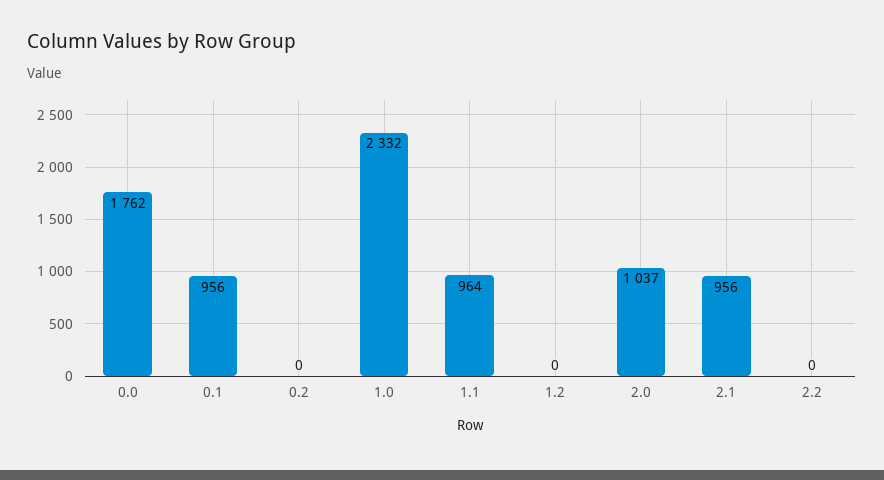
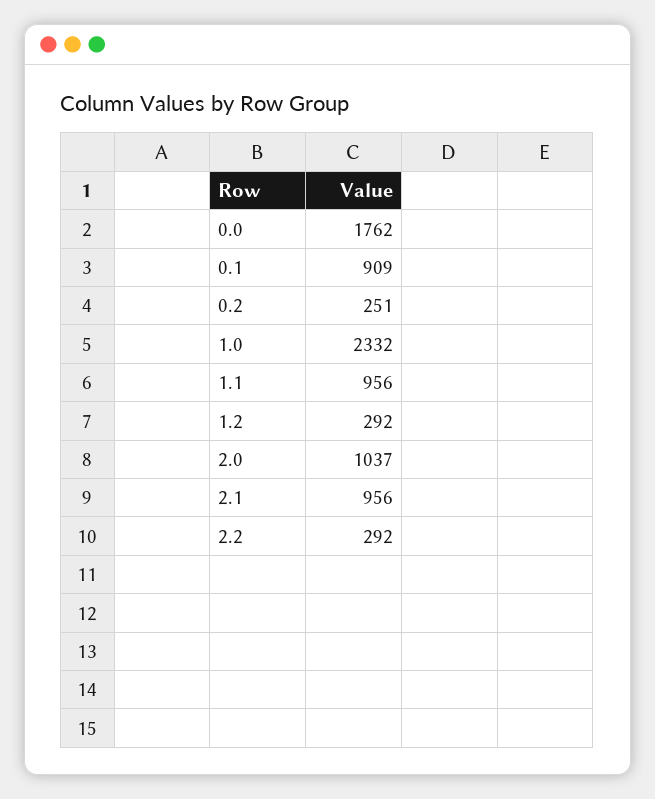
  {
    "0.0": 1762,
-   "0.1": 956,
+   "0.1": 909,
-   "0.2": 0,
+   "0.2": 251,
    "1.0": 2332,
-   "1.1": 964,
+   "1.1": 956,
-   "1.2": 0,
+   "1.2": 292,
    "2.0": 1037,
    "2.1": 956,
-   "2.2": 0
+   "2.2": 292
  }

